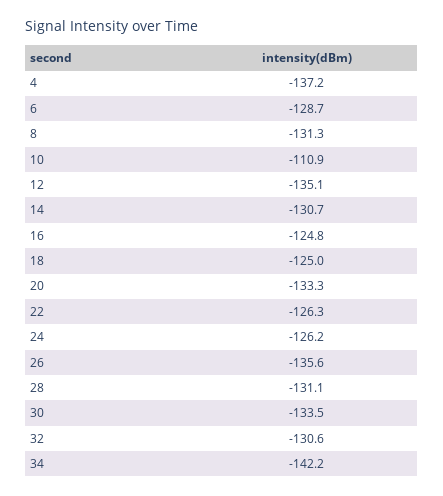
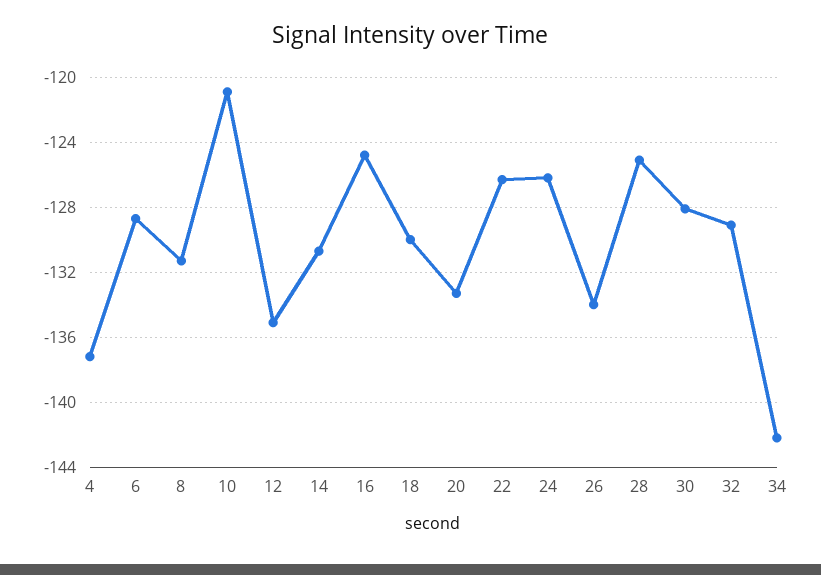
  {
    "4": -137.2,
    "6": -128.7,
    "8": -131.3,
-   "10": -110.9,
+   "10": -121,
    "12": -135.1,
    "14": -130.7,
    "16": -124.8,
-   "18": -125,
+   "18": -130,
    "20": -133.3,
    "22": -126.3,
    "24": -126.2,
-   "26": -135.6,
+   "26": -134,
-   "28": -131.1,
+   "28": -125,
-   "30": -133.5,
+   "30": -128,
-   "32": -130.6,
+   "32": -129,
    "34": -142.2
  }

